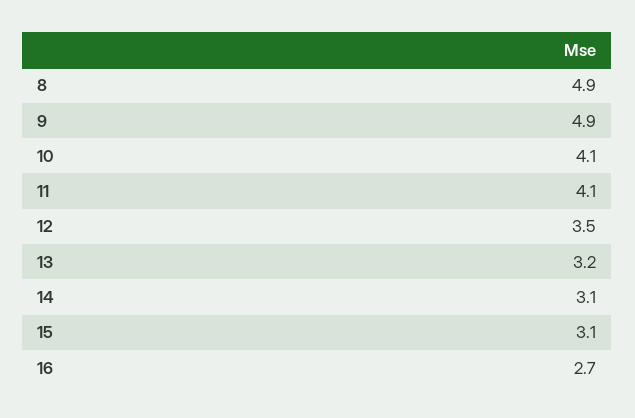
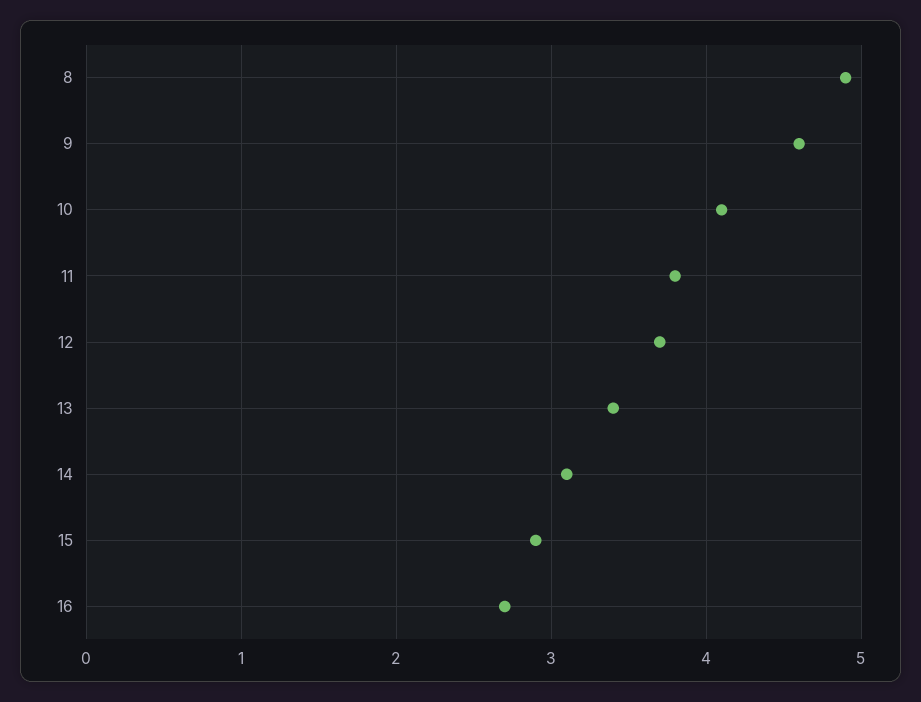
  {
    "8": 4.9,
-   "9": 4.9,
+   "9": 4.6,
    "10": 4.1,
-   "11": 4.1,
+   "11": 3.8,
-   "12": 3.5,
+   "12": 3.7,
-   "13": 3.2,
+   "13": 3.4,
    "14": 3.1,
-   "15": 3.1,
+   "15": 2.9,
    "16": 2.7
  }

